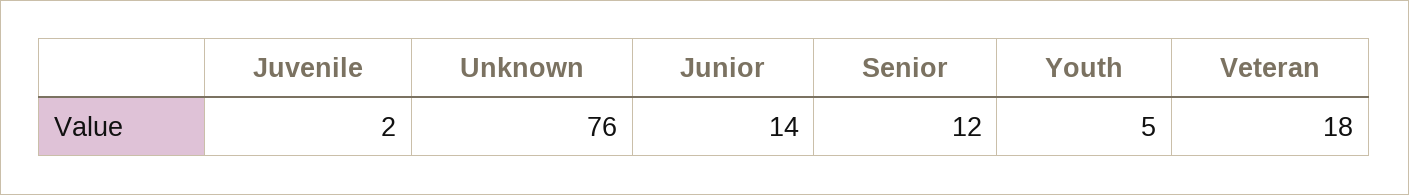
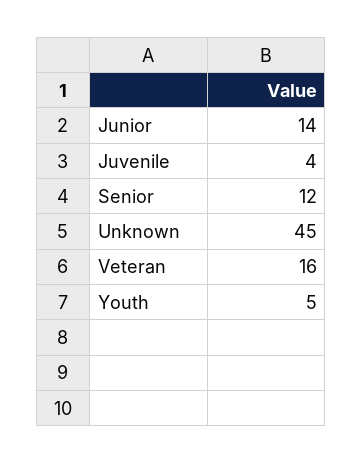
  {
-   "Juvenile": 2,
+   "Juvenile": 4,
-   "Unknown": 76,
+   "Unknown": 45,
    "Junior": 14,
    "Senior": 12,
    "Youth": 5,
-   "Veteran": 18
+   "Veteran": 16
  }

